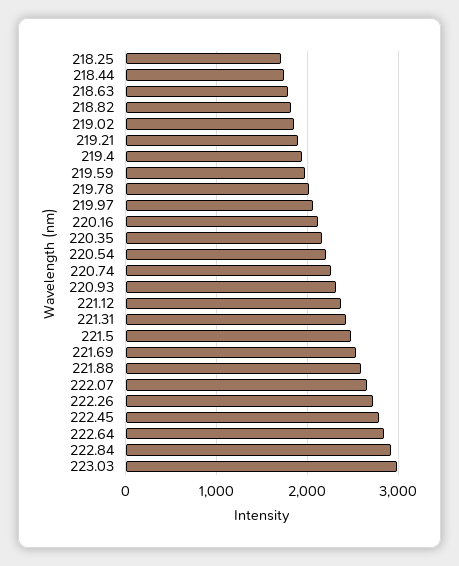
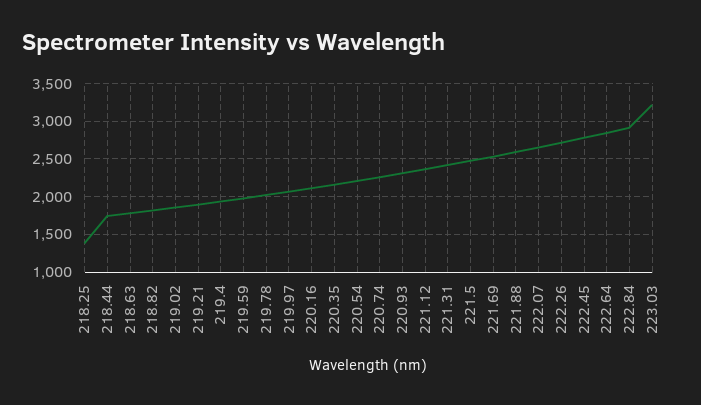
  {
-   "218.25": 1700,
+   "218.25": 1400,
    "218.44": 1700,
    "218.63": 1800,
    "218.82": 1800,
    "219.02": 1900,
    "219.21": 1900,
    "219.4": 1900,
    "219.59": 2000,
    "219.78": 2000,
    "219.97": 2100,
    "220.16": 2100,
    "220.35": 2200,
    "220.54": 2200,
    "220.74": 2300,
    "220.93": 2300,
    "221.12": 2400,
    "221.31": 2400,
    "221.5": 2500,
    "221.69": 2500,
    "221.88": 2600,
    "222.07": 2700,
    "222.26": 2700,
    "222.45": 2800,
    "222.64": 2800,
    "222.84": 2900,
-   "223.03": 3000
+   "223.03": 3200
  }

